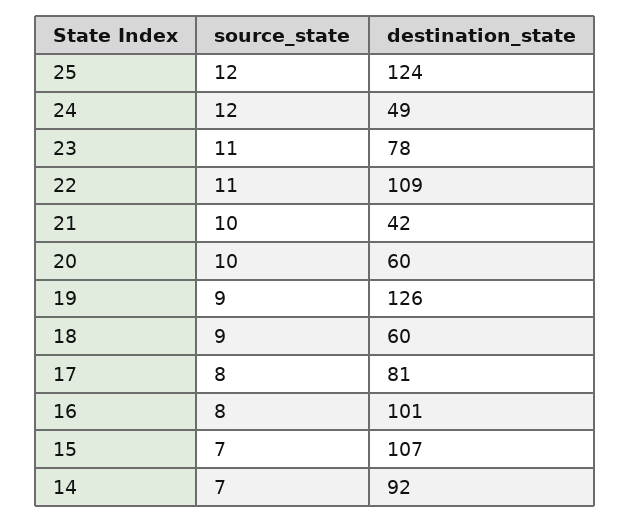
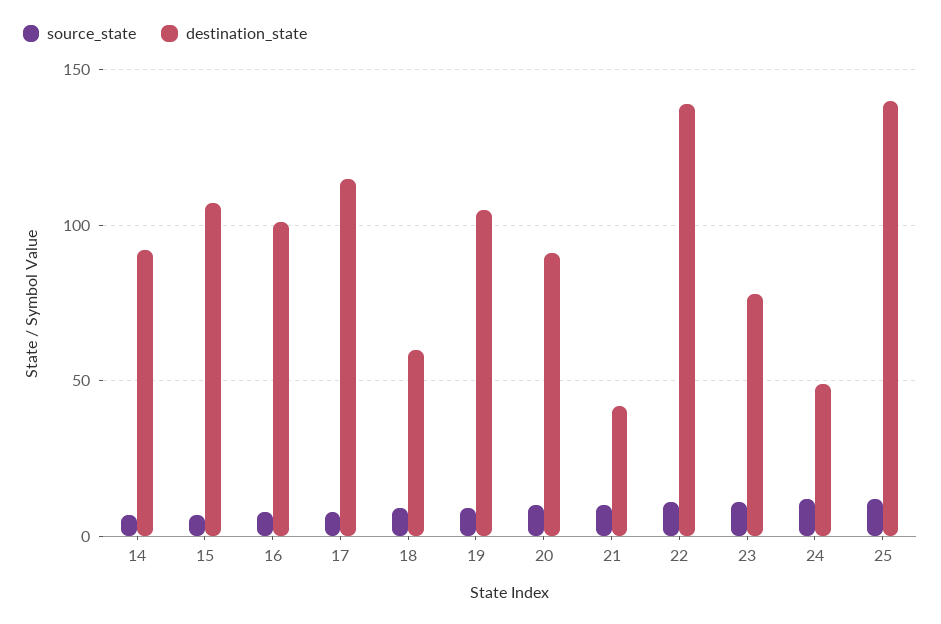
  {
    "source_state": {
      "25": 12,
      "24": 12,
      "23": 11,
      "22": 11,
      "21": 10,
      "20": 10,
      "19": 9,
      "18": 9,
      "17": 8,
      "16": 8,
      "15": 7,
      "14": 7
    },
    "destination_state": {
-     "25": 124,
+     "25": 140,
      "24": 49,
      "23": 78,
-     "22": 109,
+     "22": 140,
      "21": 42,
-     "20": 60,
+     "20": 90,
-     "19": 126,
+     "19": 105,
      "18": 60,
-     "17": 81,
+     "17": 115,
      "16": 101,
      "15": 107,
      "14": 92
    }
  }

